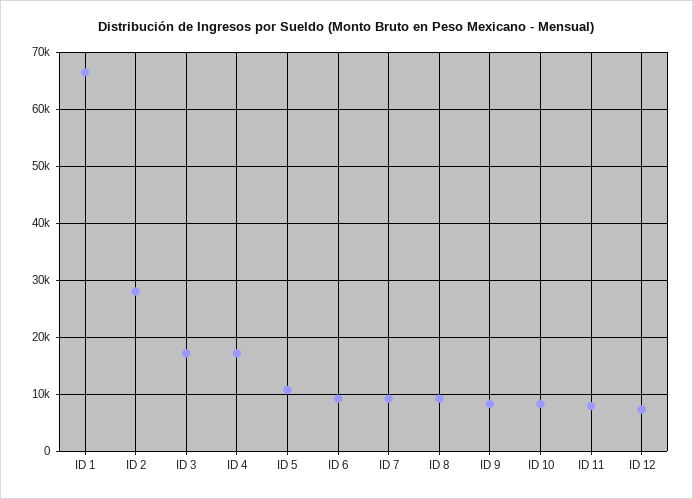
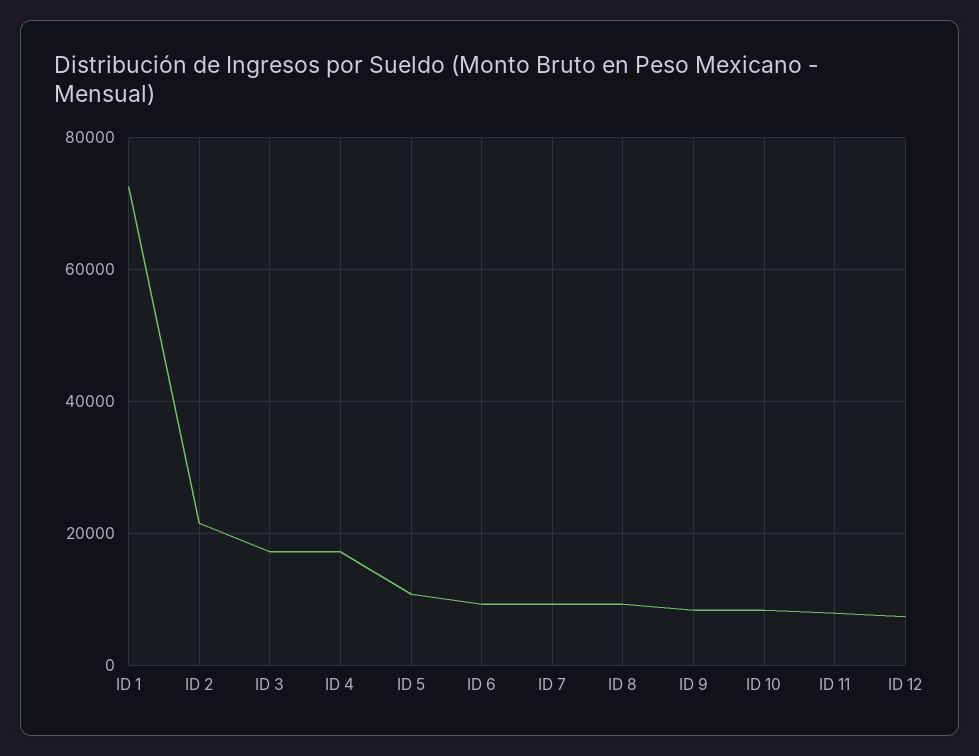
  {
-   "ID 1": 66000,
+   "ID 1": 72000,
-   "ID 2": 28000,
+   "ID 2": 22000,
    "ID 3": 18000,
    "ID 4": 18000,
    "ID 5": 10000,
    "ID 6": 10000,
    "ID 7": 10000,
    "ID 8": 10000,
    "ID 9": 8000,
    "ID 10": 8000,
    "ID 11": 8000,
    "ID 12": 8000
  }

